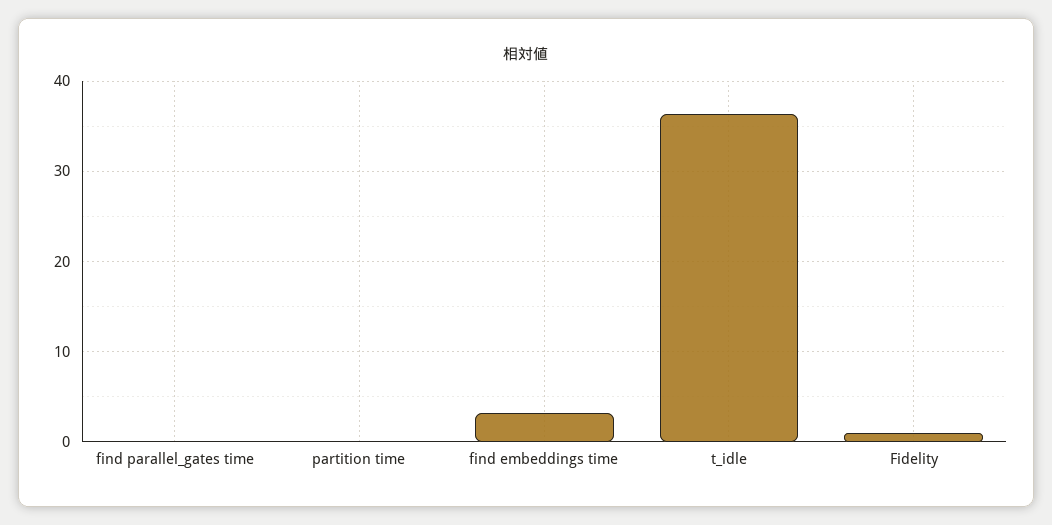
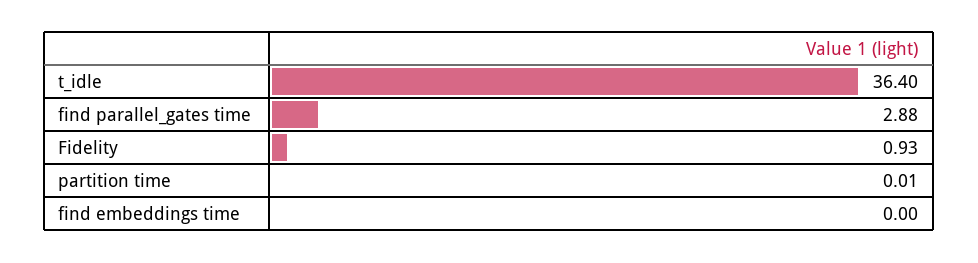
  {
-   "find parallel_gates time": 0,
+   "find parallel_gates time": 2.88,
    "partition time": 0.01,
-   "find embeddings time": 3,
+   "find embeddings time": 0,
    "t_idle": 36.4,
    "Fidelity": 0.93
  }

